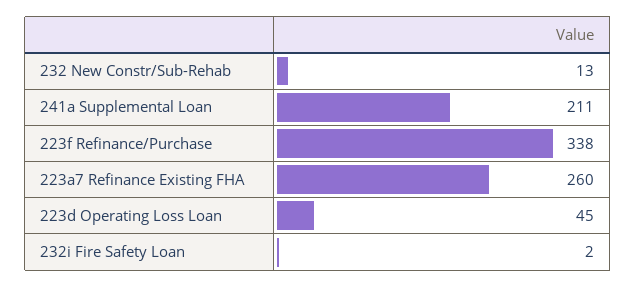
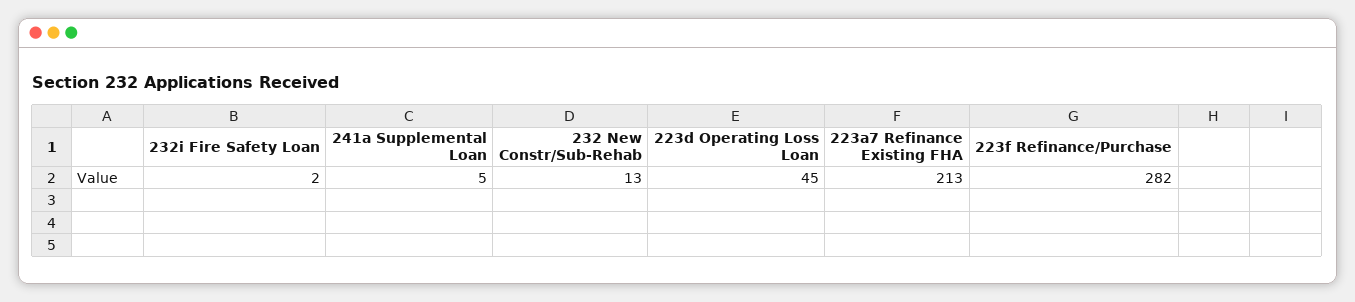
  {
    "232 New Constr/Sub-Rehab": 13,
-   "241a Supplemental Loan": 211,
+   "241a Supplemental Loan": 5,
-   "223f Refinance/Purchase": 338,
+   "223f Refinance/Purchase": 282,
-   "223a7 Refinance Existing FHA": 260,
+   "223a7 Refinance Existing FHA": 213,
    "223d Operating Loss Loan": 45,
    "232i Fire Safety Loan": 2
  }

